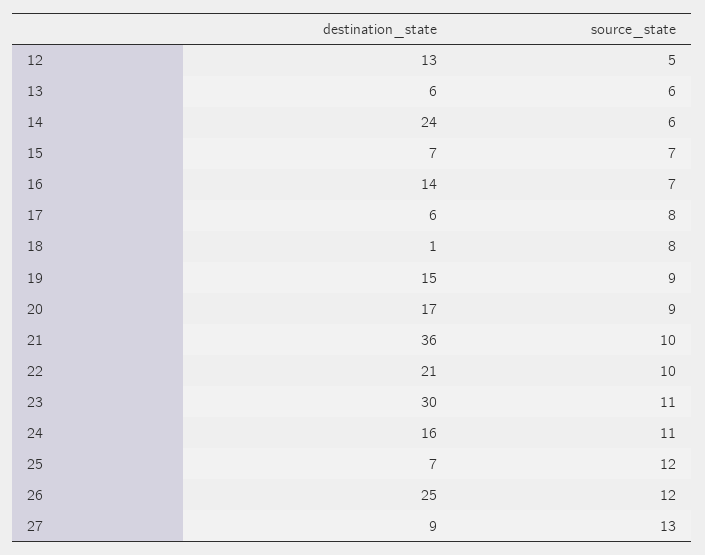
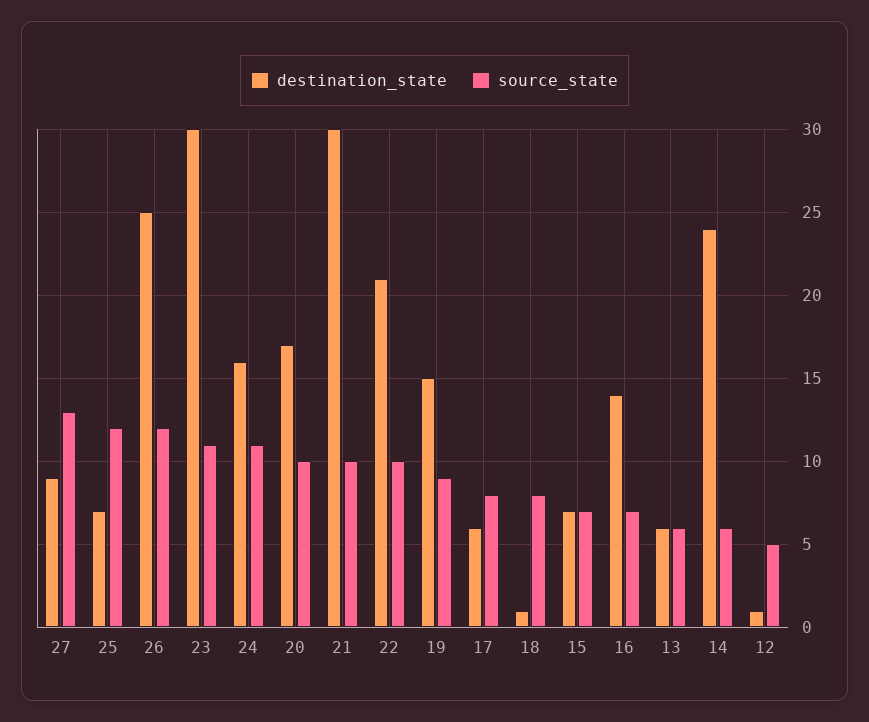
  {
    "destination_state": {
-     "12": 13,
+     "12": 1,
      "13": 6,
      "14": 24,
      "15": 7,
      "16": 14,
      "17": 6,
      "18": 1,
      "19": 15,
      "20": 17,
-     "21": 36,
+     "21": 30,
      "22": 21,
      "23": 30,
      "24": 16,
      "25": 7,
      "26": 25,
      "27": 9
    },
    "source_state": {
      "12": 5,
      "13": 6,
      "14": 6,
      "15": 7,
      "16": 7,
      "17": 8,
      "18": 8,
      "19": 9,
-     "20": 9,
+     "20": 10,
      "21": 10,
      "22": 10,
      "23": 11,
      "24": 11,
      "25": 12,
      "26": 12,
      "27": 13
    }
  }

